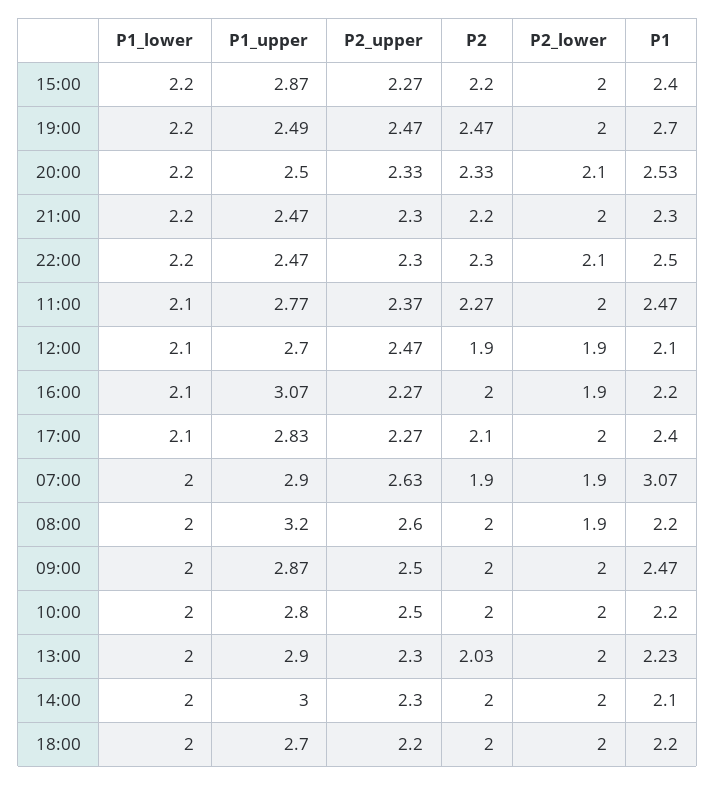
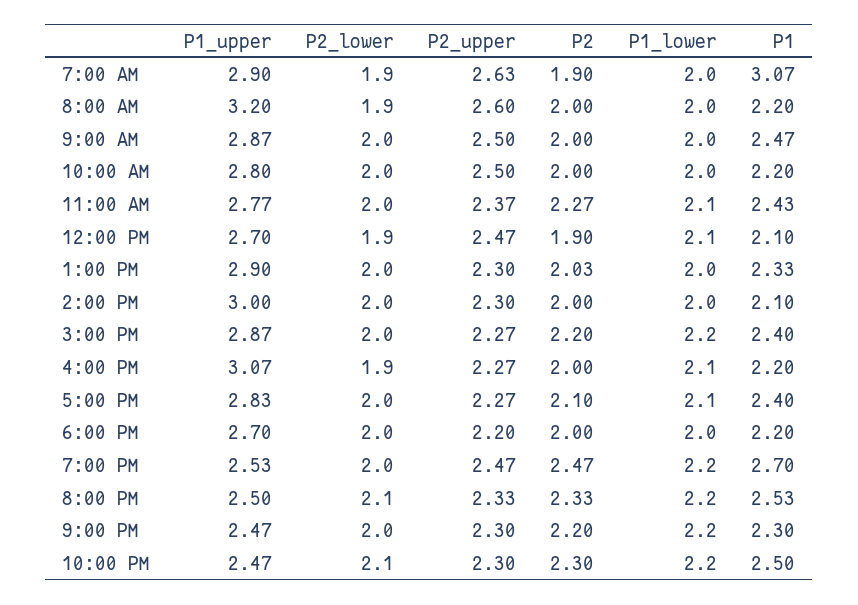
  {
    "P1_lower": {
      "15:00": 2.2,
      "19:00": 2.2,
      "20:00": 2.2,
      "21:00": 2.2,
      "22:00": 2.2,
      "11:00": 2.1,
      "12:00": 2.1,
      "16:00": 2.1,
      "17:00": 2.1,
      "07:00": 2,
      "08:00": 2,
      "09:00": 2,
      "10:00": 2,
      "13:00": 2,
      "14:00": 2,
      "18:00": 2
    },
    "P1_upper": {
      "15:00": 2.87,
-     "19:00": 2.49,
+     "19:00": 2.53,
      "20:00": 2.5,
      "21:00": 2.47,
      "22:00": 2.47,
      "11:00": 2.77,
      "12:00": 2.7,
      "16:00": 3.07,
      "17:00": 2.83,
      "07:00": 2.9,
      "08:00": 3.2,
      "09:00": 2.87,
      "10:00": 2.8,
      "13:00": 2.9,
      "14:00": 3,
      "18:00": 2.7
    },
    "P2_upper": {
      "15:00": 2.27,
      "19:00": 2.47,
      "20:00": 2.33,
      "21:00": 2.3,
      "22:00": 2.3,
      "11:00": 2.37,
      "12:00": 2.47,
      "16:00": 2.27,
      "17:00": 2.27,
      "07:00": 2.63,
      "08:00": 2.6,
      "09:00": 2.5,
      "10:00": 2.5,
      "13:00": 2.3,
      "14:00": 2.3,
      "18:00": 2.2
    },
    "P2": {
      "15:00": 2.2,
      "19:00": 2.47,
      "20:00": 2.33,
      "21:00": 2.2,
      "22:00": 2.3,
      "11:00": 2.27,
      "12:00": 1.9,
      "16:00": 2,
      "17:00": 2.1,
      "07:00": 1.9,
      "08:00": 2,
      "09:00": 2,
      "10:00": 2,
      "13:00": 2.03,
      "14:00": 2,
      "18:00": 2
    },
    "P2_lower": {
      "15:00": 2,
      "19:00": 2,
      "20:00": 2.1,
      "21:00": 2,
      "22:00": 2.1,
      "11:00": 2,
      "12:00": 1.9,
      "16:00": 1.9,
      "17:00": 2,
      "07:00": 1.9,
      "08:00": 1.9,
      "09:00": 2,
      "10:00": 2,
      "13:00": 2,
      "14:00": 2,
      "18:00": 2
    },
    "P1": {
      "15:00": 2.4,
      "19:00": 2.7,
      "20:00": 2.53,
      "21:00": 2.3,
      "22:00": 2.5,
-     "11:00": 2.47,
+     "11:00": 2.43,
      "12:00": 2.1,
      "16:00": 2.2,
      "17:00": 2.4,
      "07:00": 3.07,
      "08:00": 2.2,
      "09:00": 2.47,
      "10:00": 2.2,
-     "13:00": 2.23,
+     "13:00": 2.33,
      "14:00": 2.1,
      "18:00": 2.2
    }
  }

